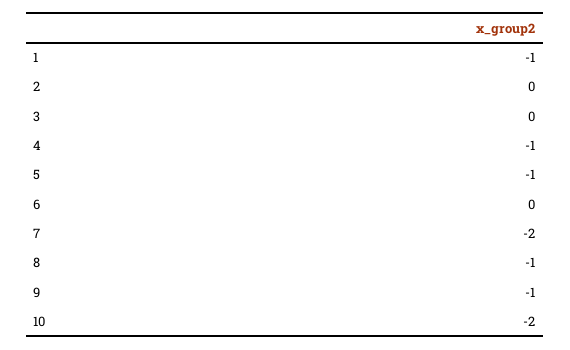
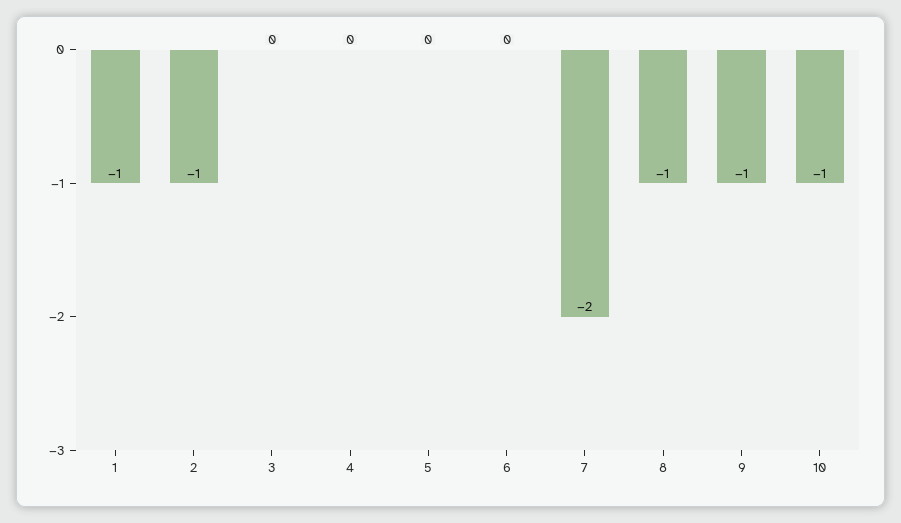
  {
    "1": -1,
-   "2": 0,
+   "2": -1,
    "3": 0,
-   "4": -1,
+   "4": 0,
-   "5": -1,
+   "5": 0,
    "6": 0,
    "7": -2,
    "8": -1,
    "9": -1,
-   "10": -2
+   "10": -1
  }

